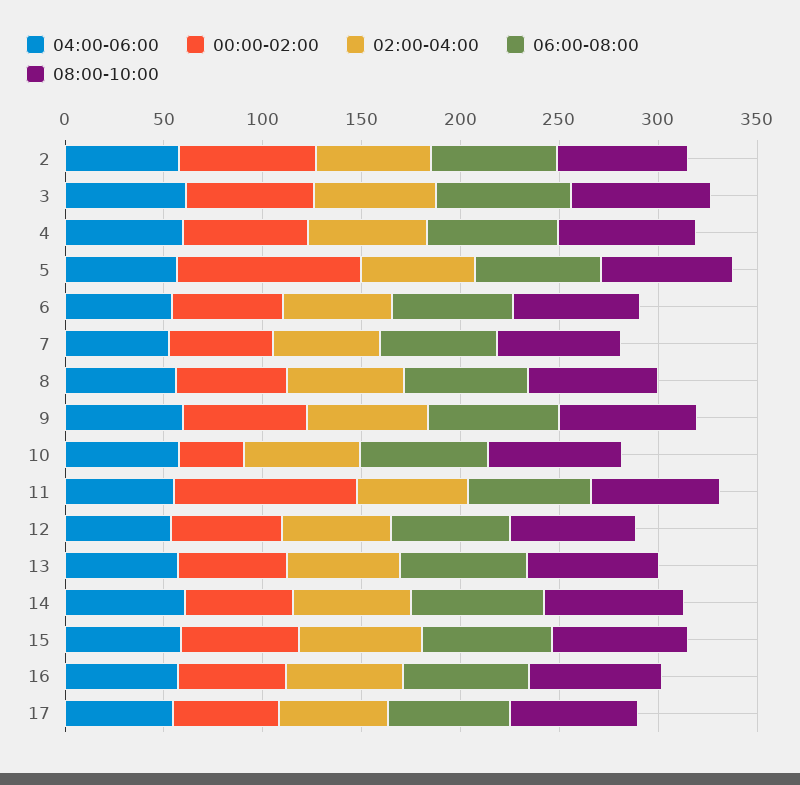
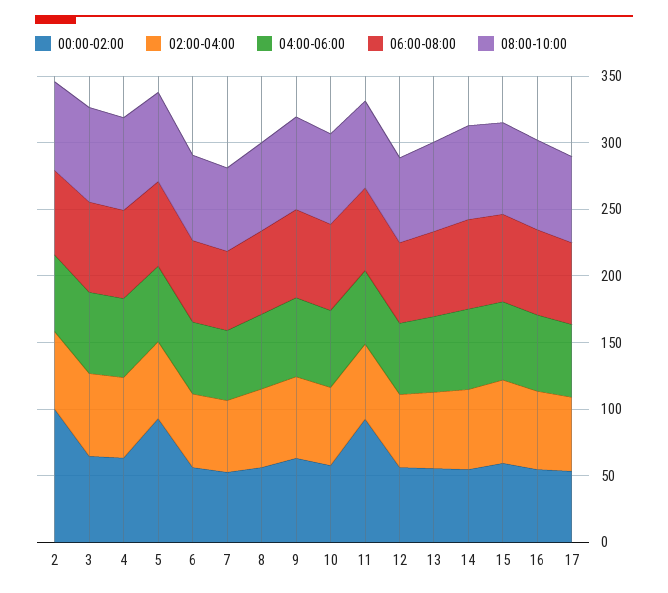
  {
    "04:00-06:00": {
      "2": 60,
      "3": 60,
      "4": 60,
      "5": 60,
      "6": 50,
      "7": 50,
      "8": 60,
      "9": 60,
      "10": 60,
      "11": 60,
      "12": 50,
      "13": 60,
      "14": 60,
      "15": 60,
      "16": 60,
      "17": 50
    },
    "00:00-02:00": {
-     "2": 70,
+     "2": 100,
      "3": 60,
      "4": 60,
      "5": 90,
      "6": 60,
      "7": 50,
      "8": 60,
      "9": 60,
-     "10": 30,
+     "10": 60,
      "11": 90,
      "12": 60,
      "13": 60,
      "14": 50,
      "15": 60,
      "16": 50,
      "17": 50
    },
    "02:00-04:00": {
      "2": 60,
      "3": 60,
      "4": 60,
      "5": 60,
      "6": 60,
      "7": 50,
      "8": 60,
      "9": 60,
      "10": 60,
      "11": 60,
      "12": 50,
      "13": 60,
      "14": 60,
      "15": 60,
      "16": 60,
      "17": 60
    },
    "06:00-08:00": {
      "2": 60,
      "3": 70,
      "4": 70,
      "5": 60,
      "6": 60,
      "7": 60,
      "8": 60,
      "9": 70,
      "10": 60,
      "11": 60,
      "12": 60,
      "13": 60,
      "14": 70,
      "15": 70,
      "16": 60,
      "17": 60
    },
    "08:00-10:00": {
      "2": 70,
      "3": 70,
      "4": 70,
      "5": 70,
      "6": 60,
      "7": 60,
      "8": 70,
      "9": 70,
      "10": 70,
      "11": 70,
      "12": 60,
      "13": 70,
      "14": 70,
      "15": 70,
      "16": 70,
      "17": 60
    }
  }

